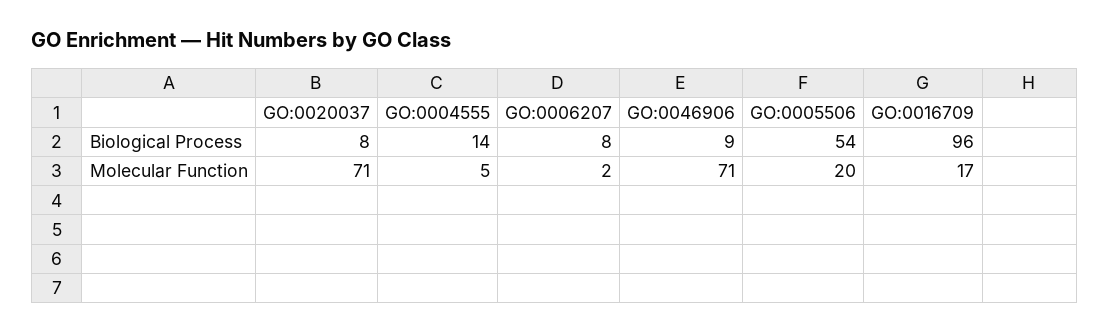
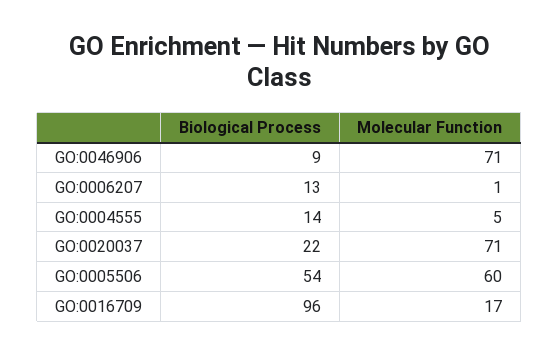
  {
    "GO:0020037": {
-     "Biological Process": 8,
+     "Biological Process": 22,
      "Molecular Function": 71
    },
    "GO:0004555": {
      "Biological Process": 14,
      "Molecular Function": 5
    },
    "GO:0006207": {
-     "Biological Process": 8,
+     "Biological Process": 13,
-     "Molecular Function": 2
+     "Molecular Function": 1
    },
    "GO:0046906": {
      "Biological Process": 9,
      "Molecular Function": 71
    },
    "GO:0005506": {
      "Biological Process": 54,
-     "Molecular Function": 20
+     "Molecular Function": 60
    },
    "GO:0016709": {
      "Biological Process": 96,
      "Molecular Function": 17
    }
  }

